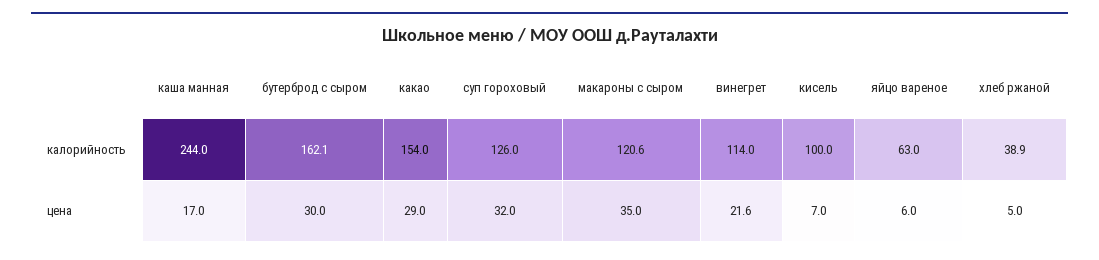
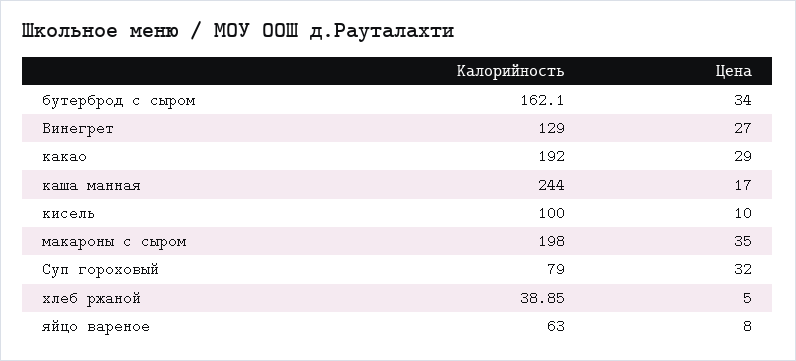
  {
    "каша манная": {
      "калорийность": 244,
      "цена": 17
    },
    "бутерброд с сыром": {
      "калорийность": 162.1,
-     "цена": 30
+     "цена": 34
    },
    "какао": {
-     "калорийность": 154,
+     "калорийность": 192,
      "цена": 29
    },
    "суп гороховый": {
-     "калорийность": 126,
+     "калорийность": 79,
      "цена": 32
    },
    "макароны с сыром": {
-     "калорийность": 120.6,
+     "калорийность": 198,
      "цена": 35
    },
    "винегрет": {
-     "калорийность": 114,
+     "калорийность": 129,
-     "цена": 21.6
+     "цена": 27
    },
    "кисель": {
      "калорийность": 100,
-     "цена": 7
+     "цена": 10
    },
    "яйцо вареное": {
      "калорийность": 63,
-     "цена": 6
+     "цена": 8
    },
    "хлеб ржаной": {
      "калорийность": 38.85,
      "цена": 5
    }
  }

